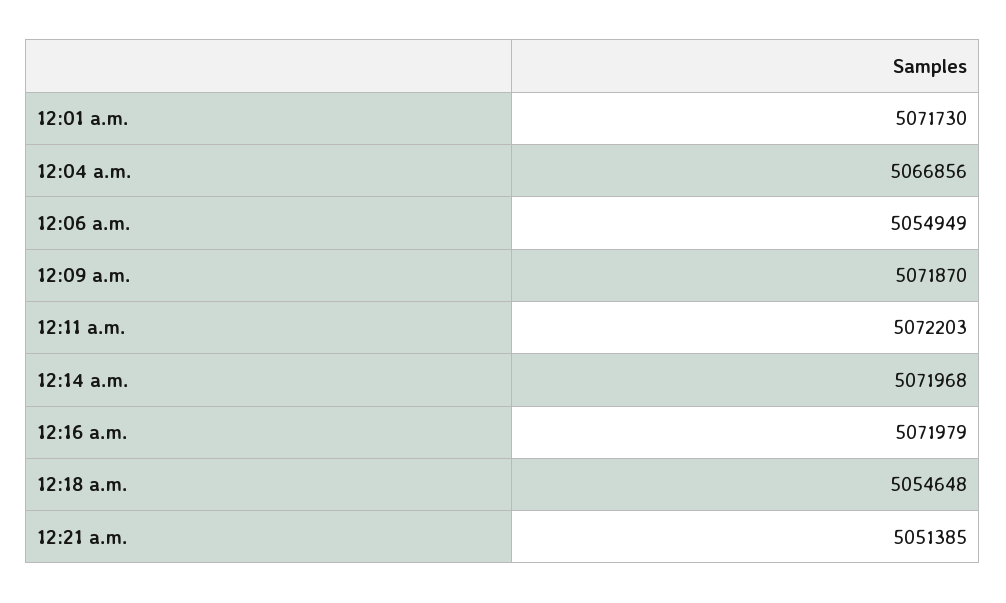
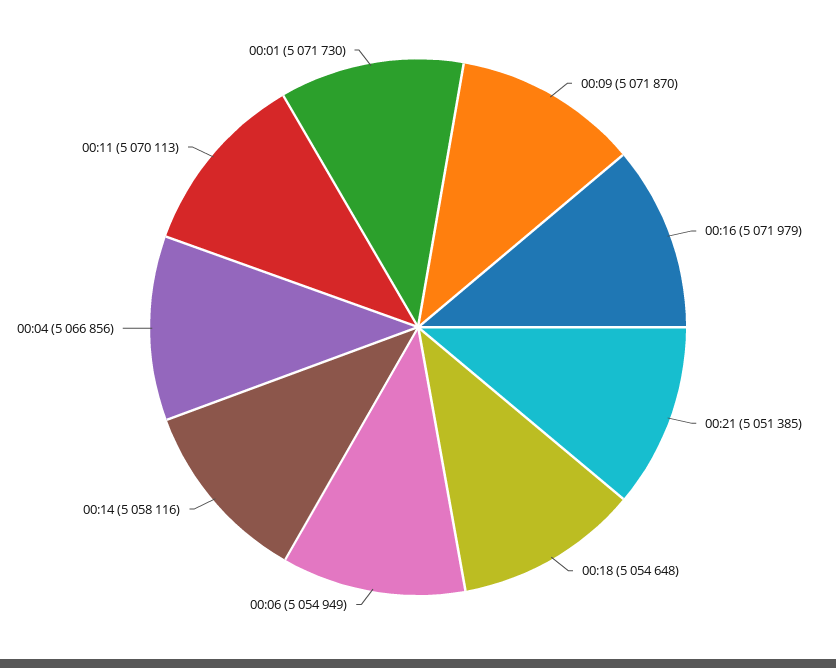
  {
    "12:01 a.m.": 5071730,
    "12:04 a.m.": 5066856,
    "12:06 a.m.": 5054949,
    "12:09 a.m.": 5071870,
-   "12:11 a.m.": 5072203,
+   "12:11 a.m.": 5070113,
-   "12:14 a.m.": 5071968,
+   "12:14 a.m.": 5058116,
    "12:16 a.m.": 5071979,
    "12:18 a.m.": 5054648,
    "12:21 a.m.": 5051385
  }

